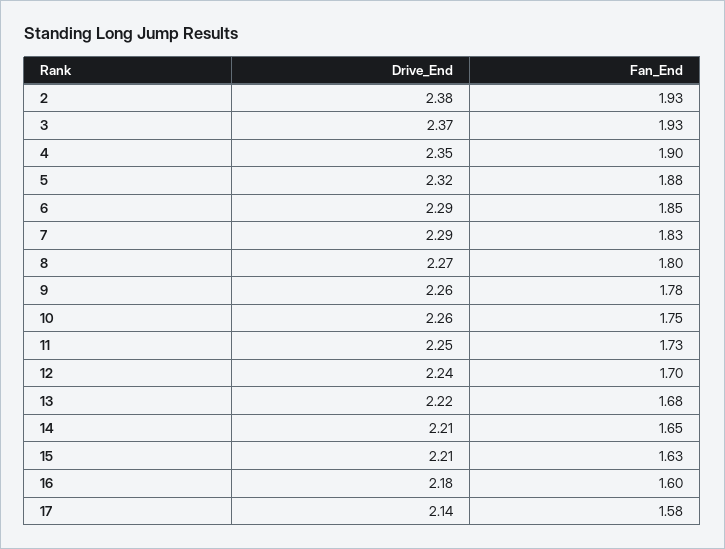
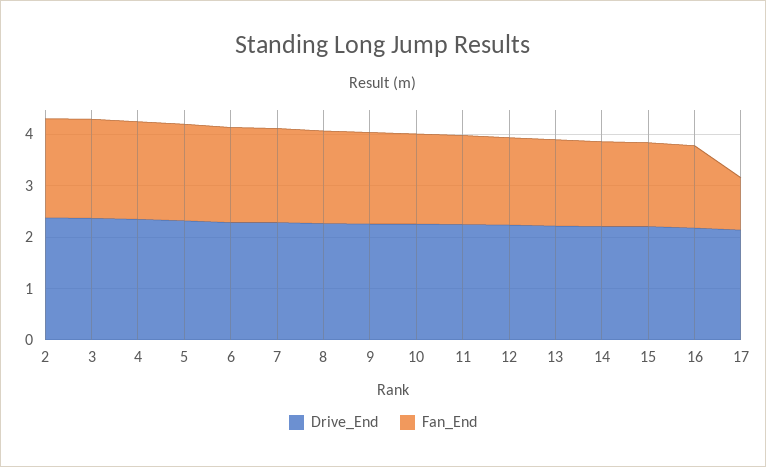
  {
    "Drive_End": {
      "2": 2.38,
      "3": 2.37,
      "4": 2.35,
      "5": 2.32,
      "6": 2.29,
      "7": 2.29,
      "8": 2.27,
      "9": 2.26,
      "10": 2.26,
      "11": 2.25,
      "12": 2.24,
      "13": 2.22,
      "14": 2.21,
      "15": 2.21,
      "16": 2.18,
      "17": 2.14
    },
    "Fan_End": {
      "2": 1.93,
      "3": 1.93,
      "4": 1.9,
      "5": 1.88,
      "6": 1.85,
      "7": 1.83,
      "8": 1.8,
      "9": 1.78,
      "10": 1.75,
      "11": 1.73,
      "12": 1.7,
      "13": 1.68,
      "14": 1.65,
      "15": 1.63,
      "16": 1.6,
-     "17": 1.58
+     "17": 1
    }
  }

